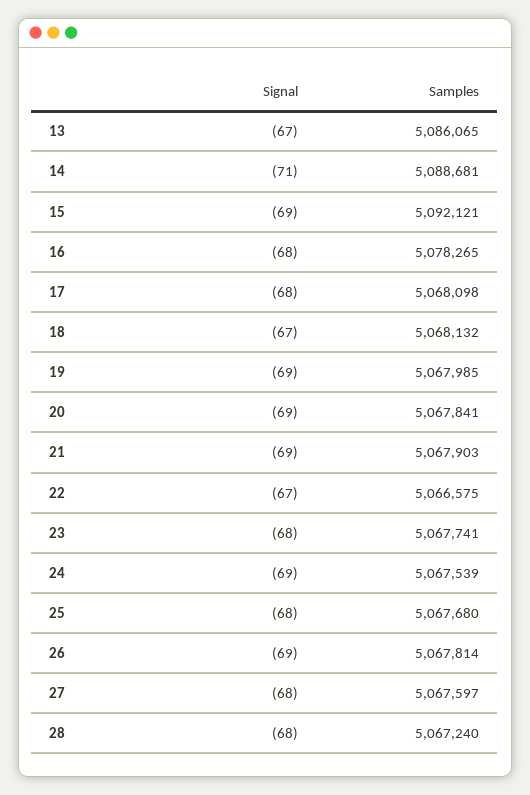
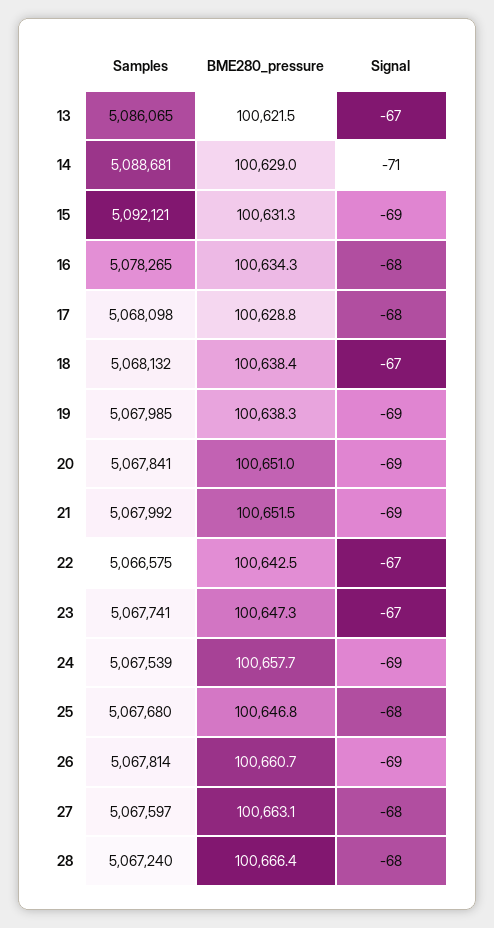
  {
    "Signal": {
      "13": -67,
      "14": -71,
      "15": -69,
      "16": -68,
      "17": -68,
      "18": -67,
      "19": -69,
      "20": -69,
      "21": -69,
      "22": -67,
-     "23": -68,
+     "23": -67,
      "24": -69,
      "25": -68,
      "26": -69,
      "27": -68,
      "28": -68
    },
    "Samples": {
      "13": 5086065,
      "14": 5088681,
      "15": 5092121,
      "16": 5078265,
      "17": 5068098,
      "18": 5068132,
      "19": 5067985,
      "20": 5067841,
-     "21": 5067903,
+     "21": 5067992,
      "22": 5066575,
      "23": 5067741,
      "24": 5067539,
      "25": 5067680,
      "26": 5067814,
      "27": 5067597,
      "28": 5067240
-   }
+   },
+   "BME280_pressure": {
+     "13": 100621.5,
+     "14": 100629,
+     "15": 100631.3,
+     "16": 100634.3,
+     "17": 100628.8,
+     "18": 100638.4,
+     "19": 100638.3,
+     "20": 100651,
+     "21": 100651.5,
+     "22": 100642.5,
+     "23": 100647.3,
+     "24": 100657.7,
+     "25": 100646.8,
+     "26": 100660.7,
+     "27": 100663.1,
+     "28": 100666.4
+   }
  }

